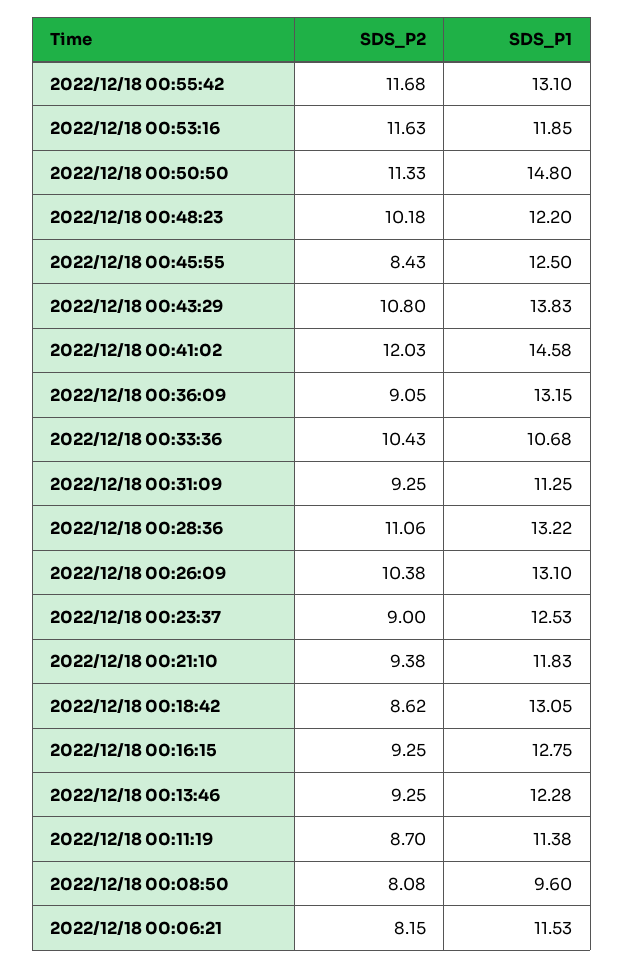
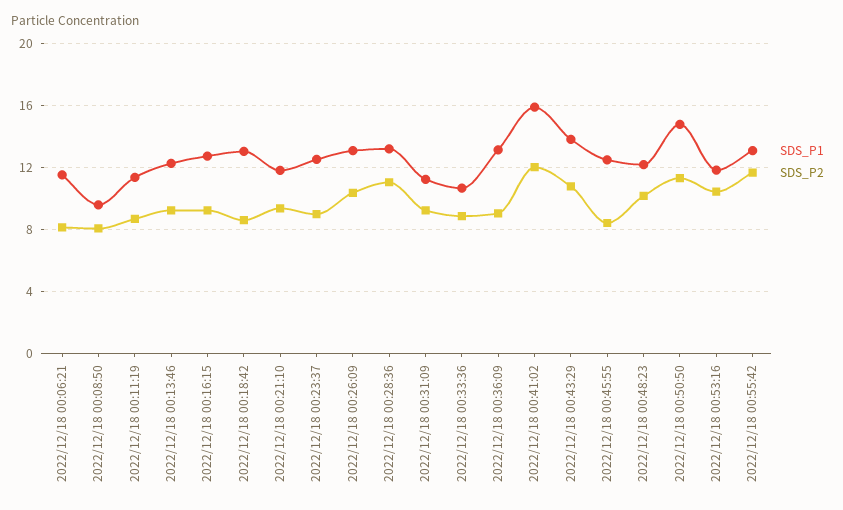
  {
    "SDS_P2": {
      "2022/12/18 00:55:42": 11.68,
-     "2022/12/18 00:53:16": 11.63,
+     "2022/12/18 00:53:16": 10.5,
      "2022/12/18 00:50:50": 11.33,
      "2022/12/18 00:48:23": 10.18,
      "2022/12/18 00:45:55": 8.43,
      "2022/12/18 00:43:29": 10.8,
      "2022/12/18 00:41:02": 12.03,
      "2022/12/18 00:36:09": 9.05,
-     "2022/12/18 00:33:36": 10.43,
+     "2022/12/18 00:33:36": 9,
      "2022/12/18 00:31:09": 9.25,
      "2022/12/18 00:28:36": 11.06,
      "2022/12/18 00:26:09": 10.38,
      "2022/12/18 00:23:37": 9,
      "2022/12/18 00:21:10": 9.38,
      "2022/12/18 00:18:42": 8.62,
      "2022/12/18 00:16:15": 9.25,
      "2022/12/18 00:13:46": 9.25,
      "2022/12/18 00:11:19": 8.7,
      "2022/12/18 00:08:50": 8.08,
      "2022/12/18 00:06:21": 8.15
    },
    "SDS_P1": {
      "2022/12/18 00:55:42": 13.1,
      "2022/12/18 00:53:16": 11.85,
      "2022/12/18 00:50:50": 14.8,
      "2022/12/18 00:48:23": 12.2,
      "2022/12/18 00:45:55": 12.5,
      "2022/12/18 00:43:29": 13.83,
-     "2022/12/18 00:41:02": 14.58,
+     "2022/12/18 00:41:02": 16,
      "2022/12/18 00:36:09": 13.15,
      "2022/12/18 00:33:36": 10.68,
      "2022/12/18 00:31:09": 11.25,
      "2022/12/18 00:28:36": 13.22,
      "2022/12/18 00:26:09": 13.1,
      "2022/12/18 00:23:37": 12.53,
      "2022/12/18 00:21:10": 11.83,
      "2022/12/18 00:18:42": 13.05,
      "2022/12/18 00:16:15": 12.75,
      "2022/12/18 00:13:46": 12.28,
      "2022/12/18 00:11:19": 11.38,
      "2022/12/18 00:08:50": 9.6,
      "2022/12/18 00:06:21": 11.53
    }
  }

